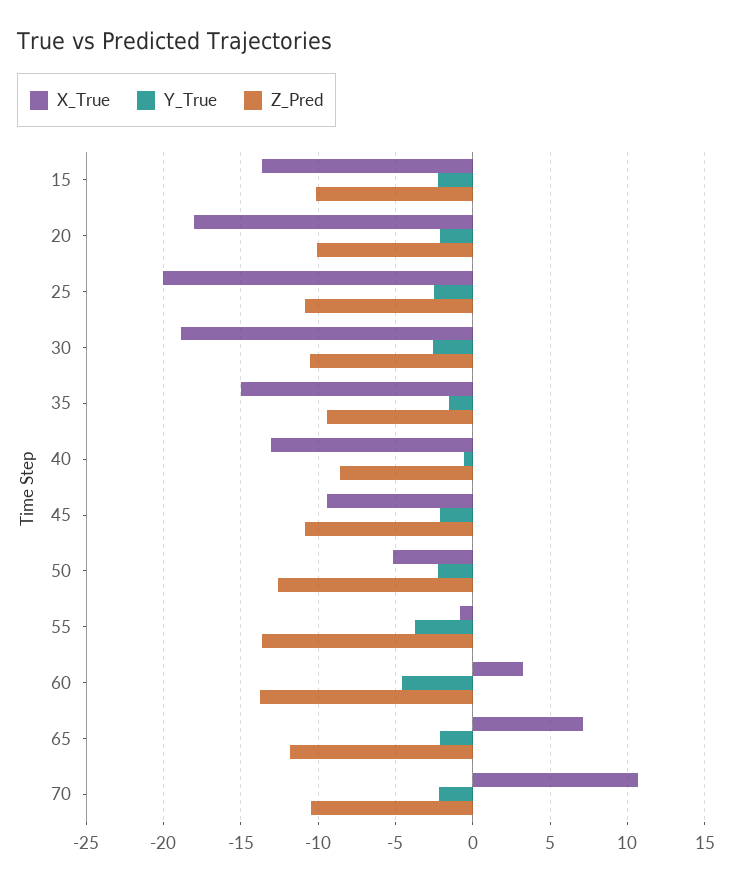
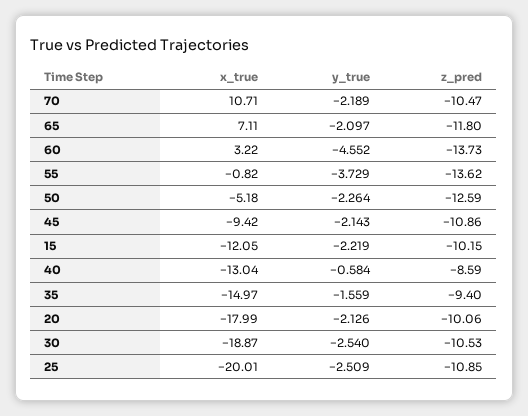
  {
    "X_True": {
-     "15": -13.5,
+     "15": -12.05,
      "20": -17.99,
      "25": -20.01,
      "30": -18.87,
      "35": -14.97,
      "40": -13.04,
      "45": -9.42,
      "50": -5.18,
      "55": -0.82,
      "60": 3.22,
      "65": 7.11,
      "70": 10.71
    },
    "Y_True": {
      "15": -2.219,
      "20": -2.126,
      "25": -2.509,
      "30": -2.54,
      "35": -1.559,
      "40": -0.584,
      "45": -2.143,
      "50": -2.264,
      "55": -3.729,
      "60": -4.552,
      "65": -2.097,
      "70": -2.189
    },
    "Z_Pred": {
      "15": -10.15,
      "20": -10.06,
      "25": -10.85,
      "30": -10.53,
      "35": -9.4,
      "40": -8.59,
      "45": -10.86,
      "50": -12.59,
      "55": -13.62,
      "60": -13.73,
      "65": -11.8,
      "70": -10.47
    }
  }

